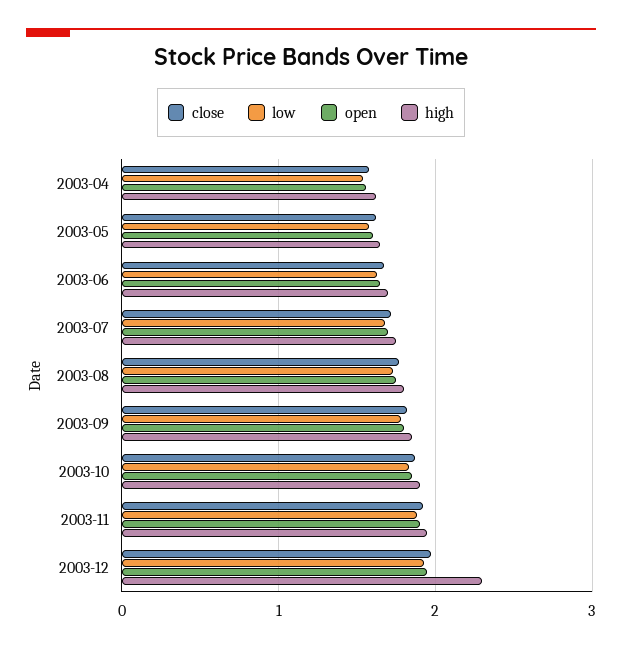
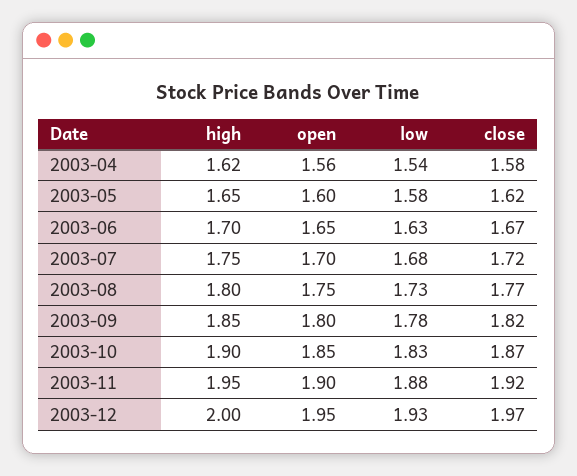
  {
    "close": {
      "2003-04": 1.58,
      "2003-05": 1.62,
      "2003-06": 1.67,
      "2003-07": 1.72,
      "2003-08": 1.77,
      "2003-09": 1.82,
      "2003-10": 1.87,
      "2003-11": 1.92,
      "2003-12": 1.97
    },
    "low": {
      "2003-04": 1.54,
      "2003-05": 1.58,
      "2003-06": 1.63,
      "2003-07": 1.68,
      "2003-08": 1.73,
      "2003-09": 1.78,
      "2003-10": 1.83,
      "2003-11": 1.88,
      "2003-12": 1.93
    },
    "open": {
      "2003-04": 1.56,
      "2003-05": 1.6,
      "2003-06": 1.65,
      "2003-07": 1.7,
      "2003-08": 1.75,
      "2003-09": 1.8,
      "2003-10": 1.85,
      "2003-11": 1.9,
      "2003-12": 1.95
    },
    "high": {
      "2003-04": 1.62,
      "2003-05": 1.65,
      "2003-06": 1.7,
      "2003-07": 1.75,
      "2003-08": 1.8,
      "2003-09": 1.85,
      "2003-10": 1.9,
      "2003-11": 1.95,
-     "2003-12": 2.3
+     "2003-12": 2
    }
  }

